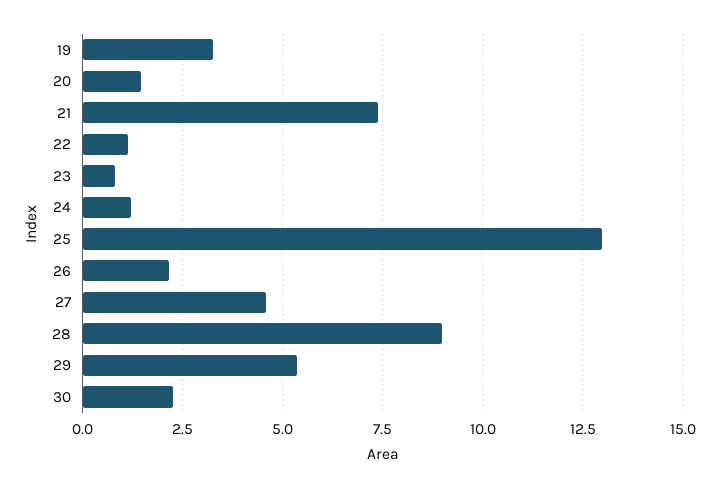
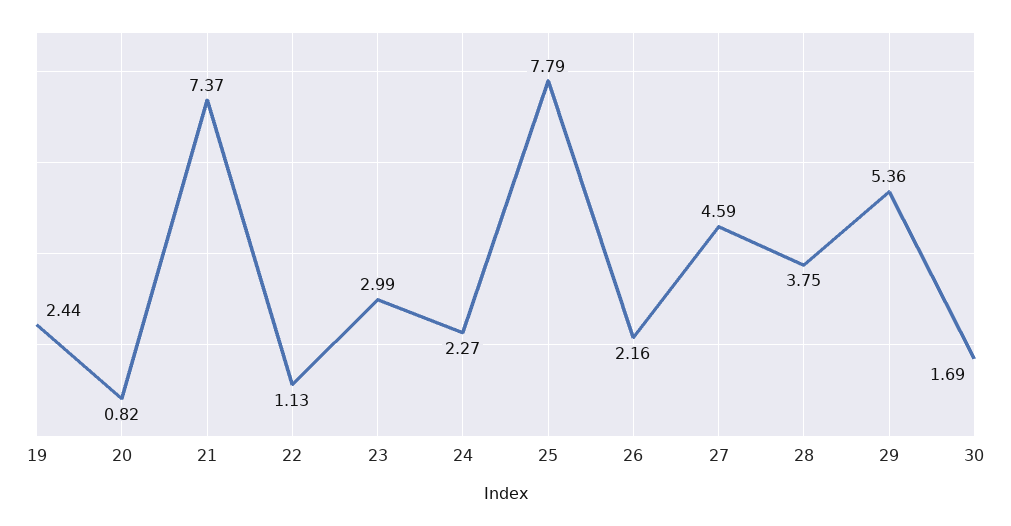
  {
-   "19": 3.25,
+   "19": 2.44,
-   "20": 1.5,
+   "20": 0.82,
    "21": 7.37,
    "22": 1.13,
-   "23": 0.75,
+   "23": 2.99,
-   "24": 1.25,
+   "24": 2.27,
-   "25": 13,
+   "25": 7.79,
    "26": 2.16,
    "27": 4.59,
-   "28": 9,
+   "28": 3.75,
    "29": 5.36,
-   "30": 2.25
+   "30": 1.69
  }

